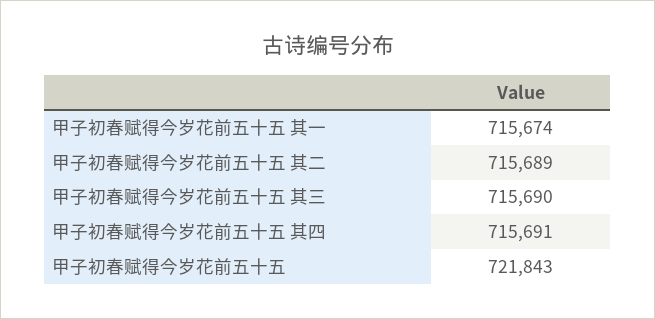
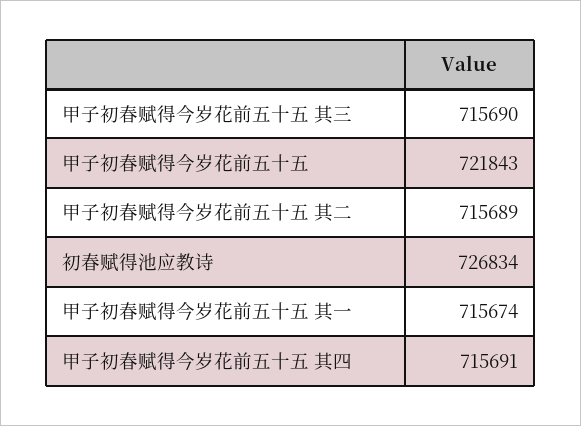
  {
    "甲子初春赋得今岁花前五十五 其一": 715674,
    "甲子初春赋得今岁花前五十五 其二": 715689,
    "甲子初春赋得今岁花前五十五 其三": 715690,
    "甲子初春赋得今岁花前五十五 其四": 715691,
-   "甲子初春赋得今岁花前五十五": 721843
+   "甲子初春赋得今岁花前五十五": 721843,
+   "初春赋得池应教诗": 726834
  }

